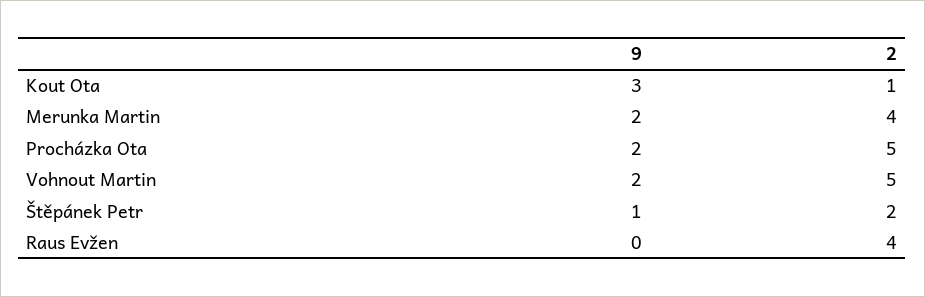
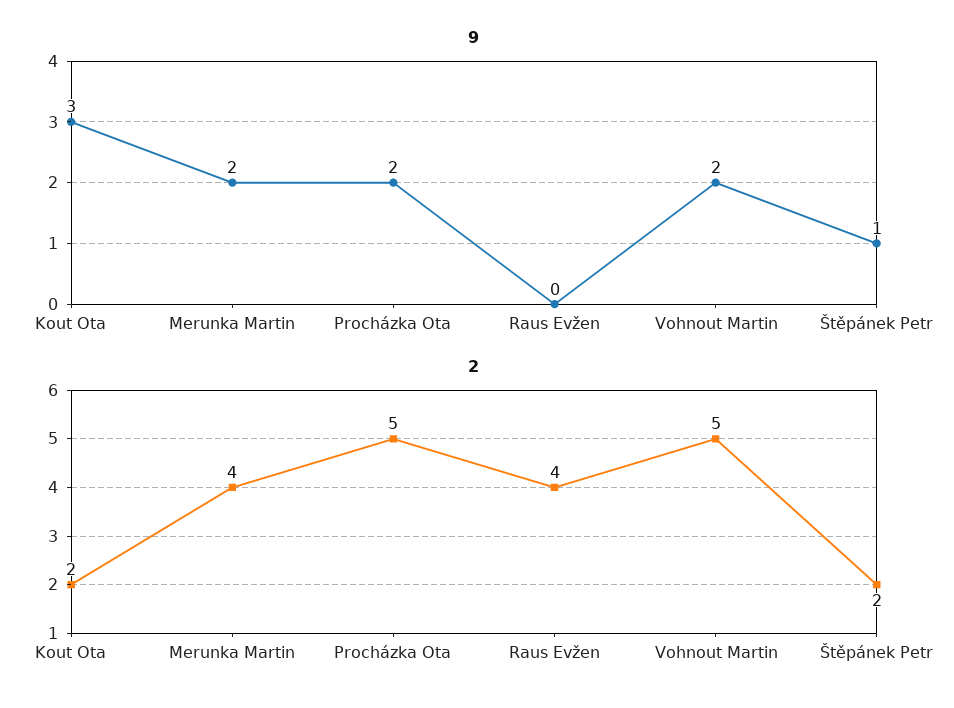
  {
    "9": {
      "Kout Ota": 3,
      "Merunka Martin": 2,
      "Procházka Ota": 2,
      "Vohnout Martin": 2,
      "Štěpánek Petr": 1,
      "Raus Evžen": 0
    },
    "2": {
-     "Kout Ota": 1,
+     "Kout Ota": 2,
      "Merunka Martin": 4,
      "Procházka Ota": 5,
      "Vohnout Martin": 5,
      "Štěpánek Petr": 2,
      "Raus Evžen": 4
    }
  }

